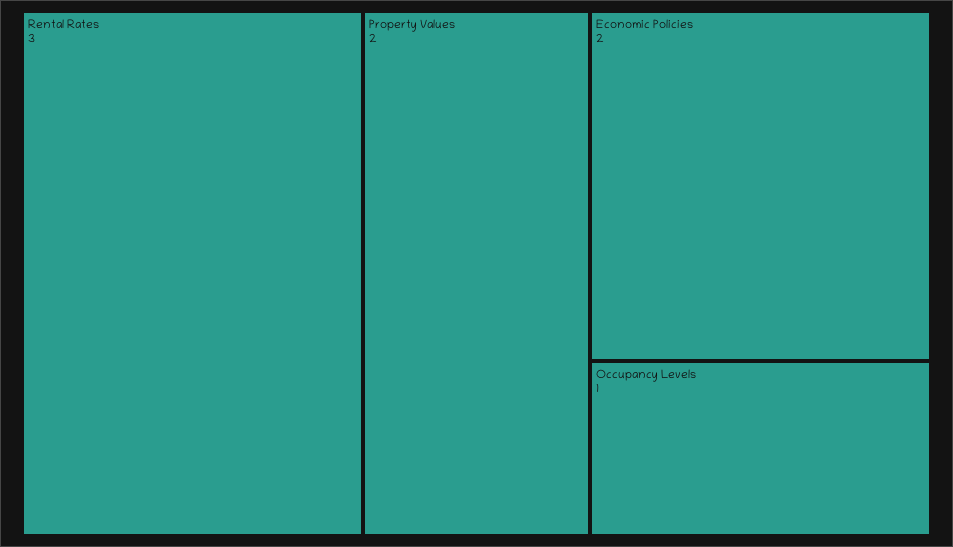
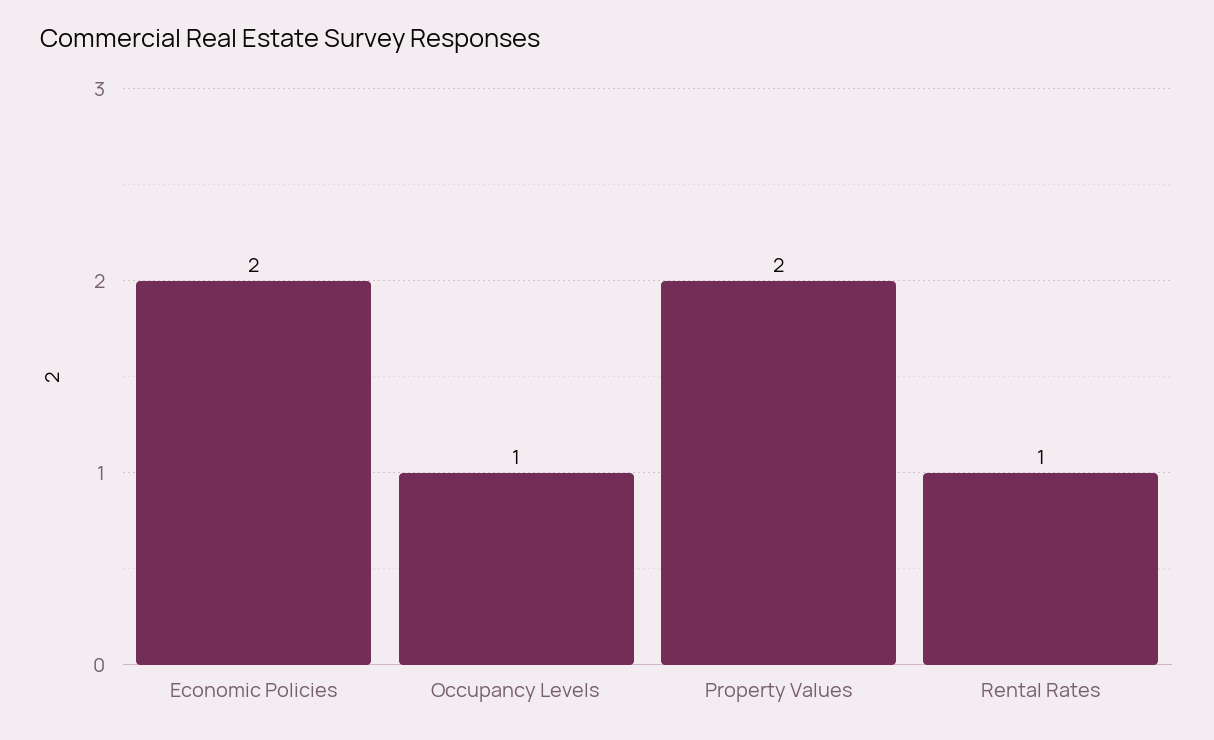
  {
-   "Rental Rates": 3,
+   "Rental Rates": 1,
    "Property Values": 2,
    "Economic Policies": 2,
    "Occupancy Levels": 1
  }

